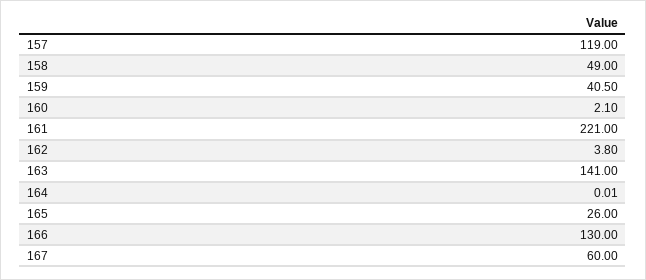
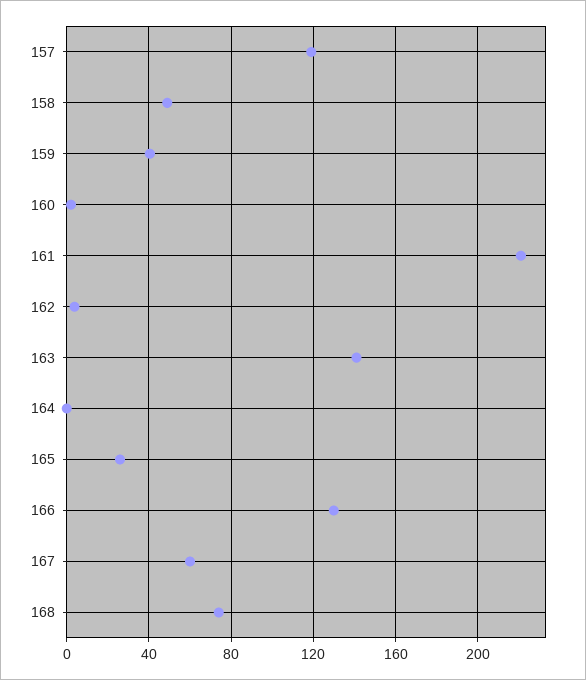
  {
    "157": 119,
    "158": 49,
    "159": 40.5,
    "160": 2.1,
    "161": 221,
    "162": 3.8,
    "163": 141,
    "164": 0.01,
    "165": 26,
    "166": 130,
-   "167": 60
+   "167": 60,
+   "168": 75
  }

